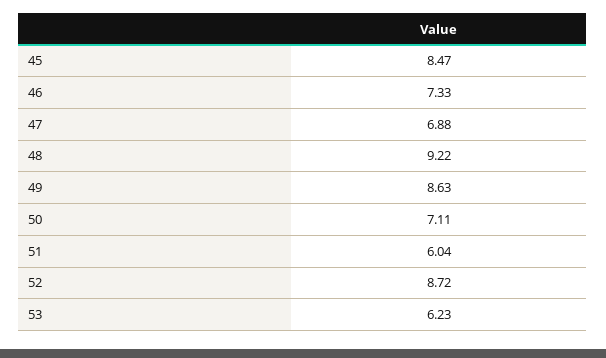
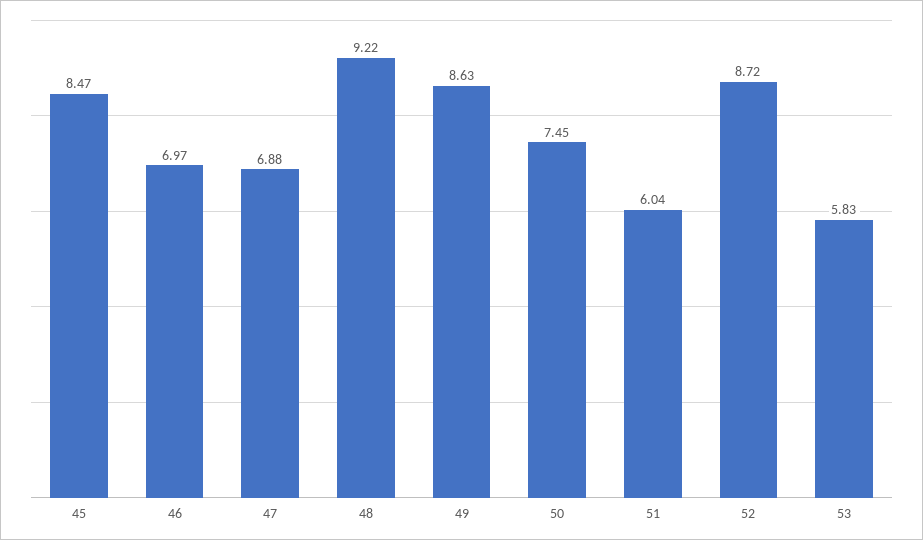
  {
    "45": 8.47,
-   "46": 7.33,
+   "46": 6.97,
    "47": 6.88,
    "48": 9.22,
    "49": 8.63,
-   "50": 7.11,
+   "50": 7.45,
    "51": 6.04,
    "52": 8.72,
-   "53": 6.23
+   "53": 5.83
  }

